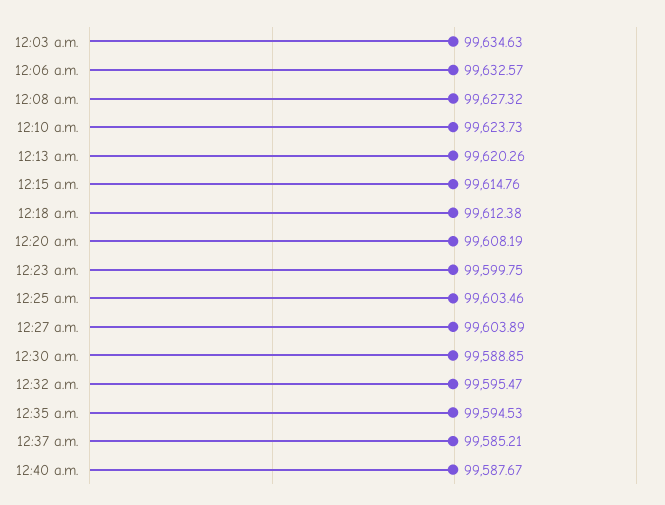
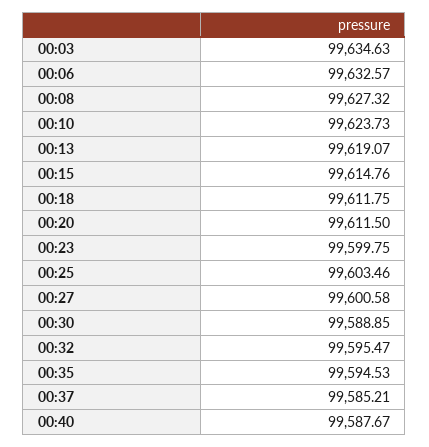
  {
    "12:03 a.m.": 99634.63,
    "12:06 a.m.": 99632.57,
    "12:08 a.m.": 99627.32,
    "12:10 a.m.": 99623.73,
-   "12:13 a.m.": 99620.26,
+   "12:13 a.m.": 99619.07,
    "12:15 a.m.": 99614.76,
-   "12:18 a.m.": 99612.38,
+   "12:18 a.m.": 99611.75,
-   "12:20 a.m.": 99608.19,
+   "12:20 a.m.": 99611.5,
    "12:23 a.m.": 99599.75,
    "12:25 a.m.": 99603.46,
-   "12:27 a.m.": 99603.89,
+   "12:27 a.m.": 99600.58,
    "12:30 a.m.": 99588.85,
    "12:32 a.m.": 99595.47,
    "12:35 a.m.": 99594.53,
    "12:37 a.m.": 99585.21,
    "12:40 a.m.": 99587.67
  }

